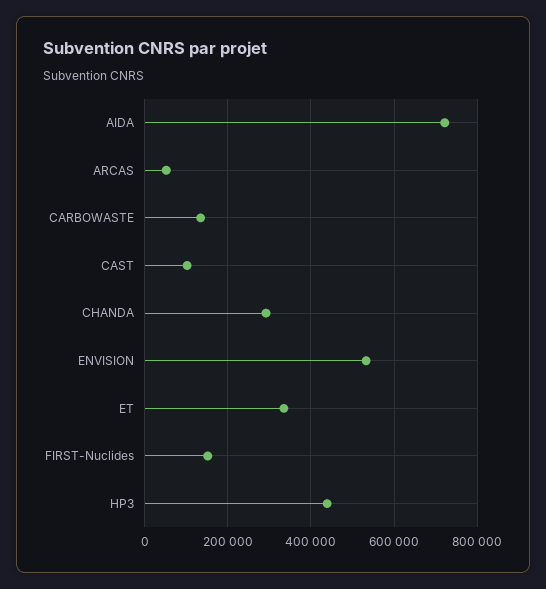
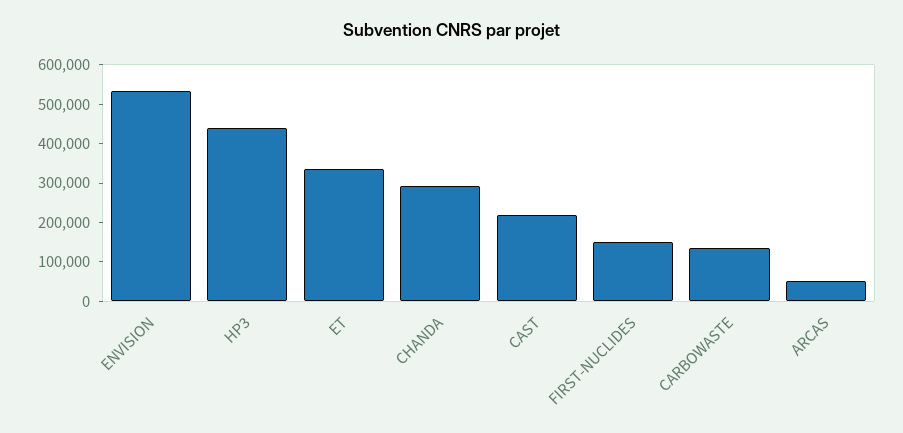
  {
-   "AIDA": 720000,
    "ARCAS": 60000,
    "CARBOWASTE": 140000,
-   "CAST": 100000,
+   "CAST": 225000,
    "CHANDA": 300000,
    "ENVISION": 540000,
    "ET": 340000,
    "FIRST-Nuclides": 160000,
    "HP3": 440000
  }

